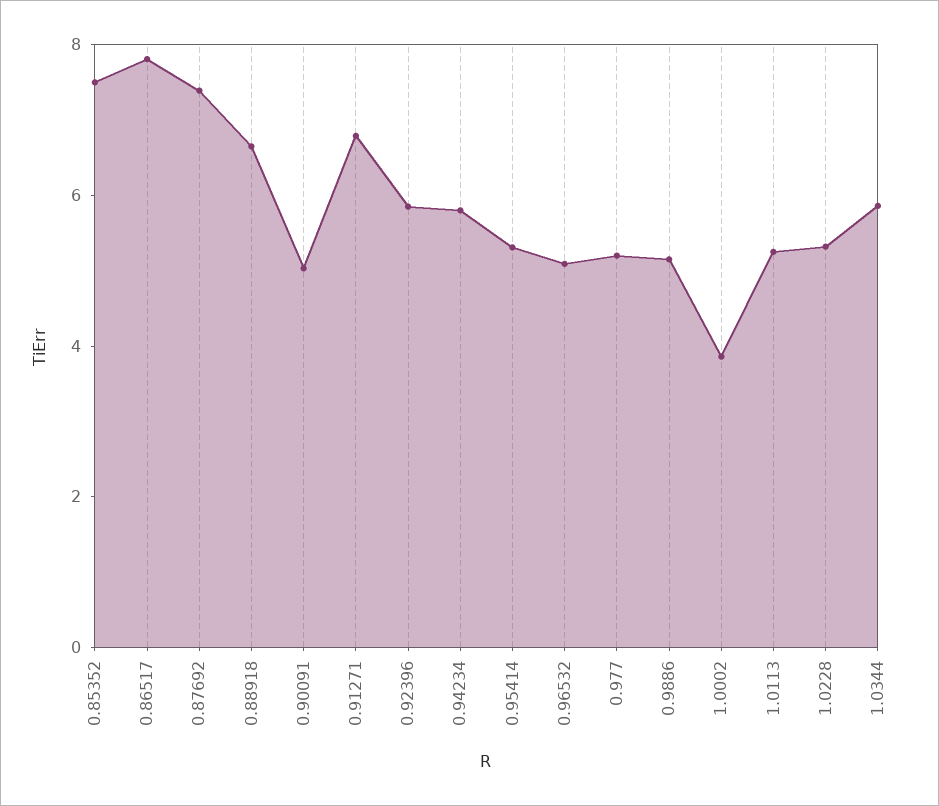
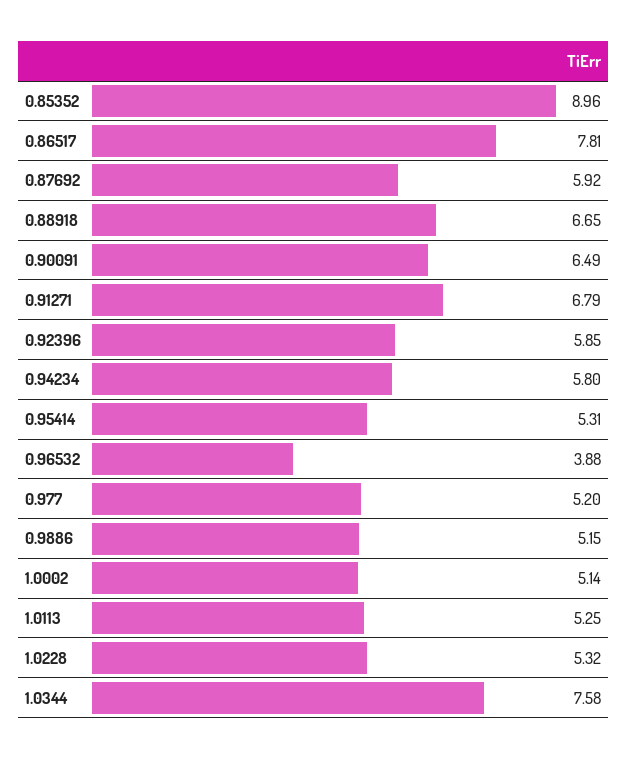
  {
-   "0.85352": 7.5,
+   "0.85352": 8.96,
    "0.86517": 7.81,
-   "0.87692": 7.5,
+   "0.87692": 5.92,
    "0.88918": 6.65,
-   "0.90091": 5,
+   "0.90091": 6.49,
    "0.91271": 6.79,
    "0.92396": 5.85,
    "0.94234": 5.8,
    "0.95414": 5.31,
-   "0.96532": 5,
+   "0.96532": 3.88,
    "0.977": 5.2,
    "0.9886": 5.15,
-   "1.0002": 4,
+   "1.0002": 5.14,
    "1.0113": 5.25,
    "1.0228": 5.32,
-   "1.0344": 6
+   "1.0344": 7.58
  }

